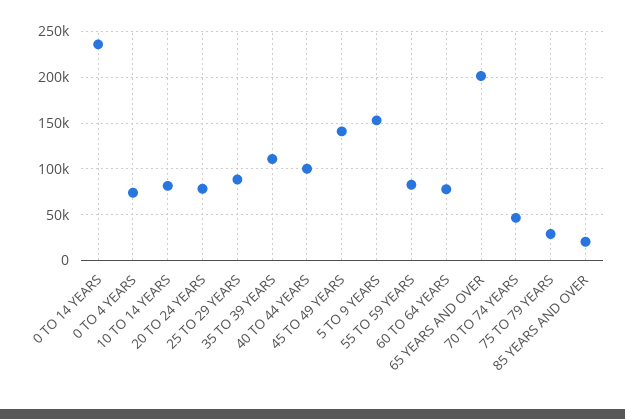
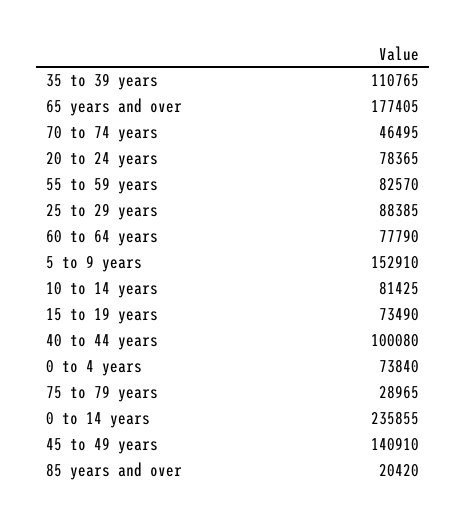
  {
    "0 TO 14 YEARS": 235855,
    "0 TO 4 YEARS": 73840,
    "10 TO 14 YEARS": 81425,
    "20 TO 24 YEARS": 78365,
    "25 TO 29 YEARS": 88385,
    "35 TO 39 YEARS": 110765,
    "40 TO 44 YEARS": 100080,
    "45 TO 49 YEARS": 140910,
    "5 TO 9 YEARS": 152910,
    "55 TO 59 YEARS": 82570,
    "60 TO 64 YEARS": 77790,
-   "65 YEARS AND OVER": 200000,
+   "65 YEARS AND OVER": 177405,
    "70 TO 74 YEARS": 46495,
    "75 TO 79 YEARS": 28965,
-   "85 YEARS AND OVER": 20420
+   "85 YEARS AND OVER": 20420,
+   "15 to 19 years": 73490
  }

